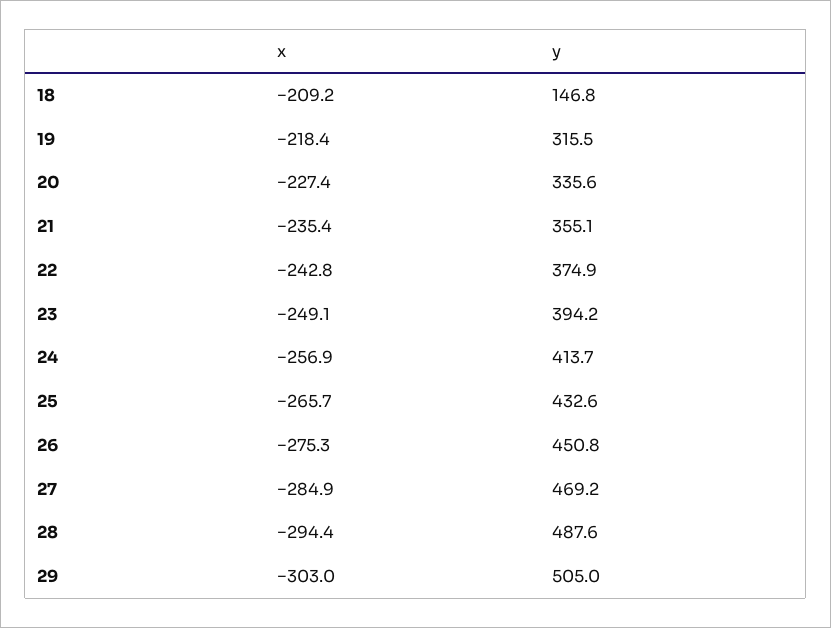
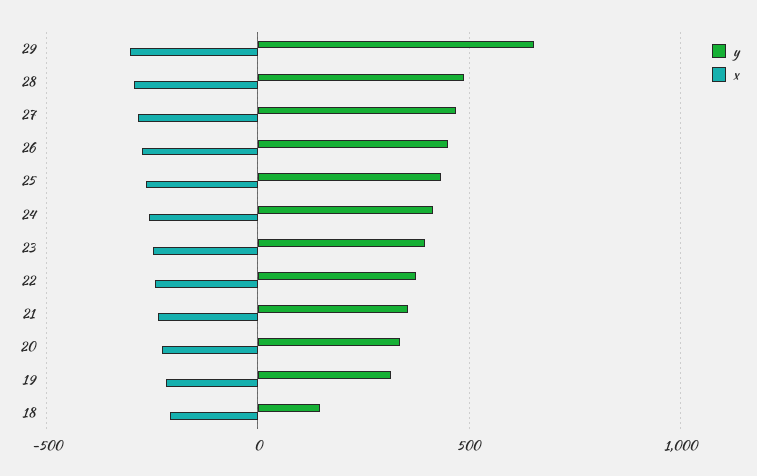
  {
    "x": {
      "18": -209.2,
      "19": -218.4,
      "20": -227.4,
      "21": -235.4,
      "22": -242.8,
      "23": -249.1,
      "24": -256.9,
      "25": -265.7,
      "26": -275.3,
      "27": -284.9,
      "28": -294.4,
      "29": -303
    },
    "y": {
      "18": 146.8,
      "19": 315.5,
      "20": 335.6,
      "21": 355.1,
      "22": 374.9,
      "23": 394.2,
      "24": 413.7,
      "25": 432.6,
      "26": 450.8,
      "27": 469.2,
      "28": 487.6,
-     "29": 505
+     "29": 650
    }
  }

